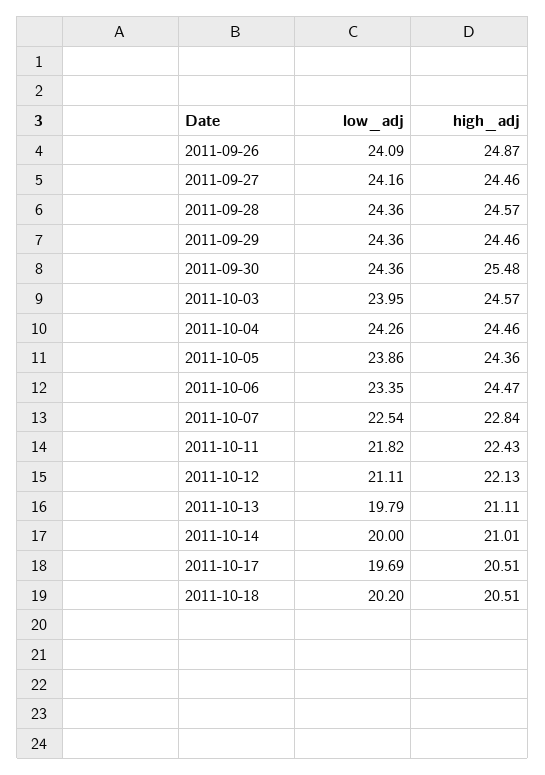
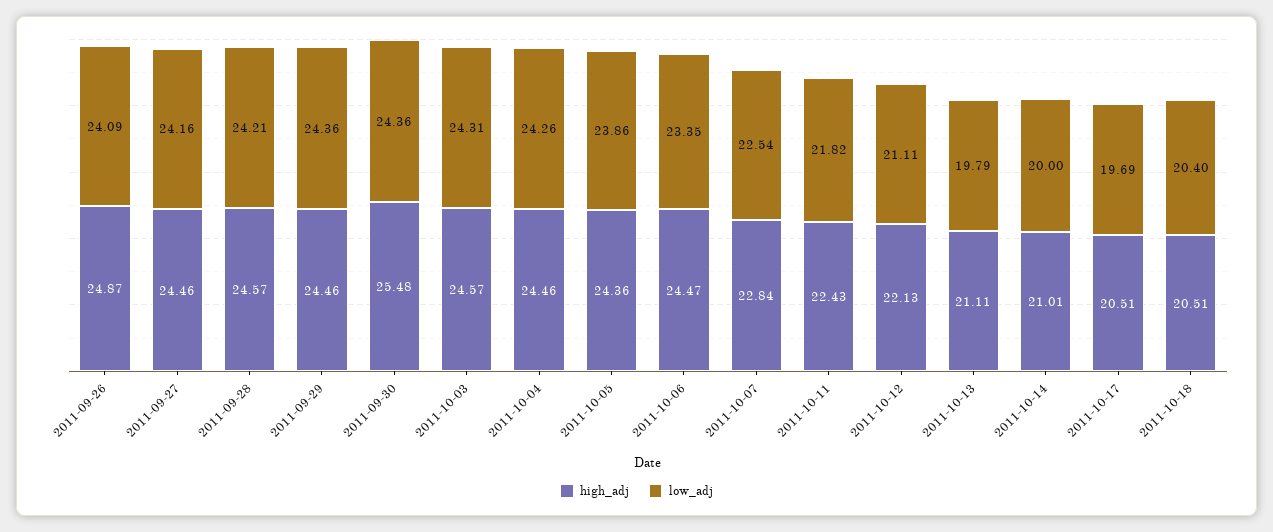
  {
    "low_adj": {
      "2011-09-26": 24.09,
      "2011-09-27": 24.16,
-     "2011-09-28": 24.36,
+     "2011-09-28": 24.21,
      "2011-09-29": 24.36,
      "2011-09-30": 24.36,
-     "2011-10-03": 23.95,
+     "2011-10-03": 24.31,
      "2011-10-04": 24.26,
      "2011-10-05": 23.86,
      "2011-10-06": 23.35,
      "2011-10-07": 22.54,
      "2011-10-11": 21.82,
      "2011-10-12": 21.11,
      "2011-10-13": 19.79,
      "2011-10-14": 20,
      "2011-10-17": 19.69,
-     "2011-10-18": 20.2
+     "2011-10-18": 20.4
    },
    "high_adj": {
      "2011-09-26": 24.87,
      "2011-09-27": 24.46,
      "2011-09-28": 24.57,
      "2011-09-29": 24.46,
      "2011-09-30": 25.48,
      "2011-10-03": 24.57,
      "2011-10-04": 24.46,
      "2011-10-05": 24.36,
      "2011-10-06": 24.47,
      "2011-10-07": 22.84,
      "2011-10-11": 22.43,
      "2011-10-12": 22.13,
      "2011-10-13": 21.11,
      "2011-10-14": 21.01,
      "2011-10-17": 20.51,
      "2011-10-18": 20.51
    }
  }

